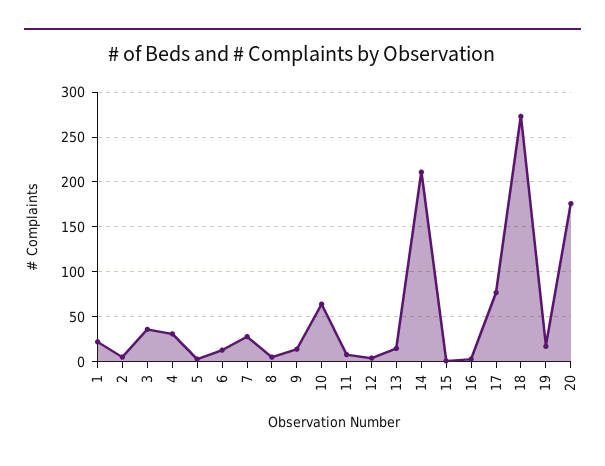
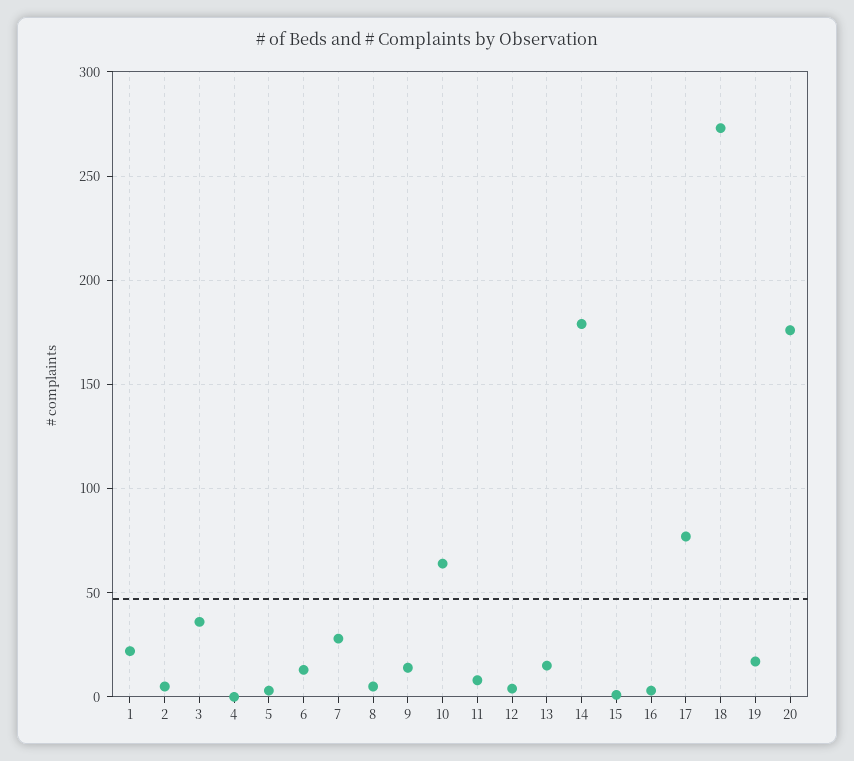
  {
    "1": 20,
    "2": 5,
    "3": 35,
-   "4": 30,
+   "4": 0,
    "5": 5,
    "6": 15,
    "7": 30,
    "8": 5,
    "9": 15,
    "10": 65,
    "11": 10,
    "12": 5,
    "13": 15,
-   "14": 210,
+   "14": 180,
    "15": 0,
    "16": 5,
    "17": 75,
    "18": 275,
    "19": 15,
    "20": 175
  }

